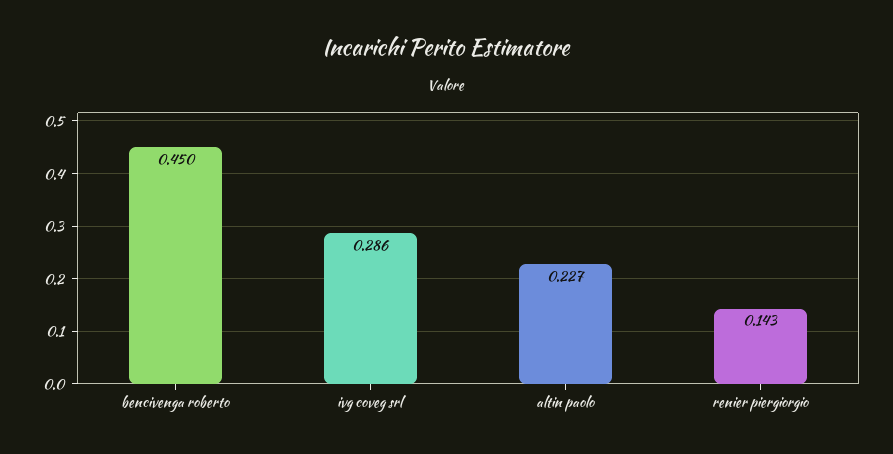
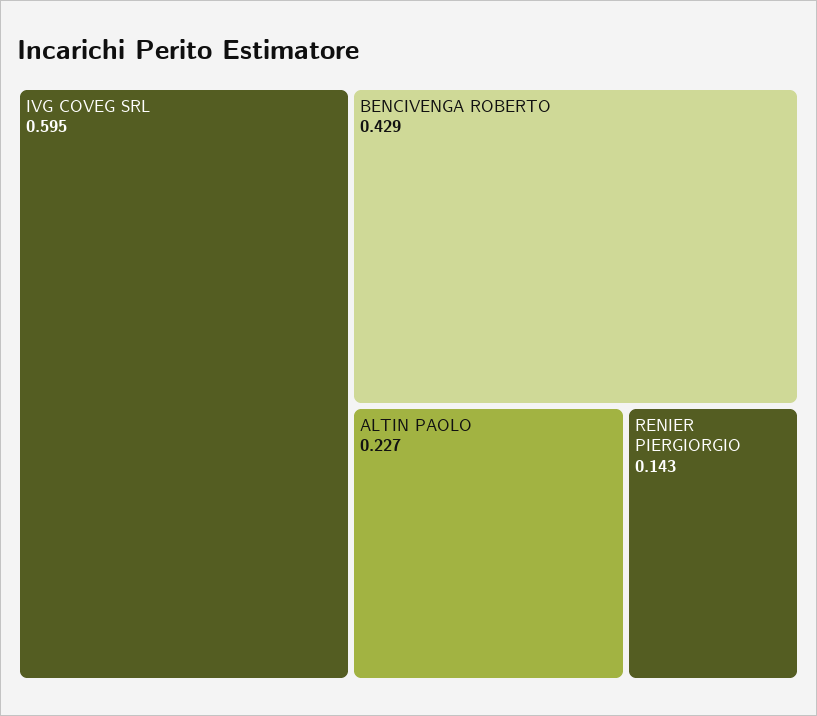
  {
-   "bencivenga roberto": 0.45,
+   "bencivenga roberto": 0.429,
-   "ivg coveg srl": 0.286,
+   "ivg coveg srl": 0.595,
    "altin paolo": 0.227,
    "renier piergiorgio": 0.143
  }

